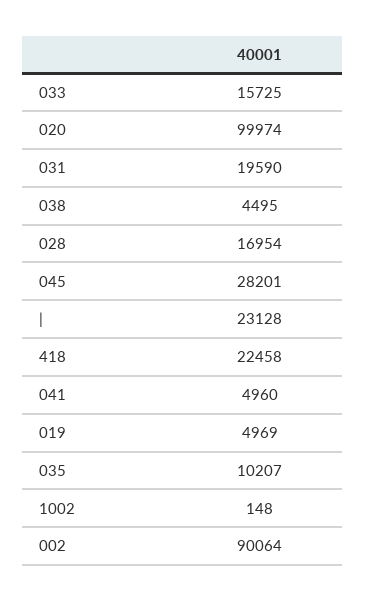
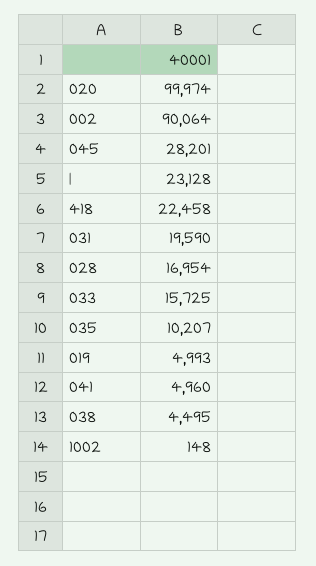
  {
    "033": 15725,
    "020": 99974,
    "031": 19590,
    "038": 4495,
    "028": 16954,
    "045": 28201,
    "|": 23128,
    "418": 22458,
    "041": 4960,
-   "019": 4969,
+   "019": 4993,
    "035": 10207,
    "1002": 148,
    "002": 90064
  }

